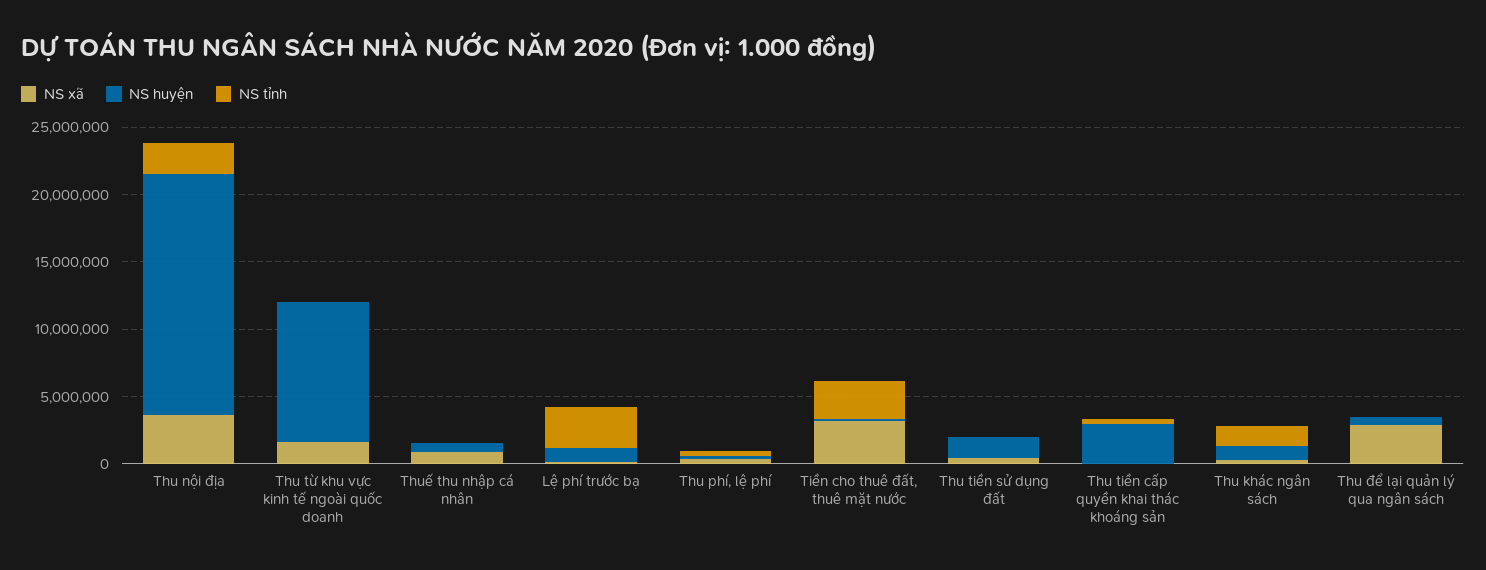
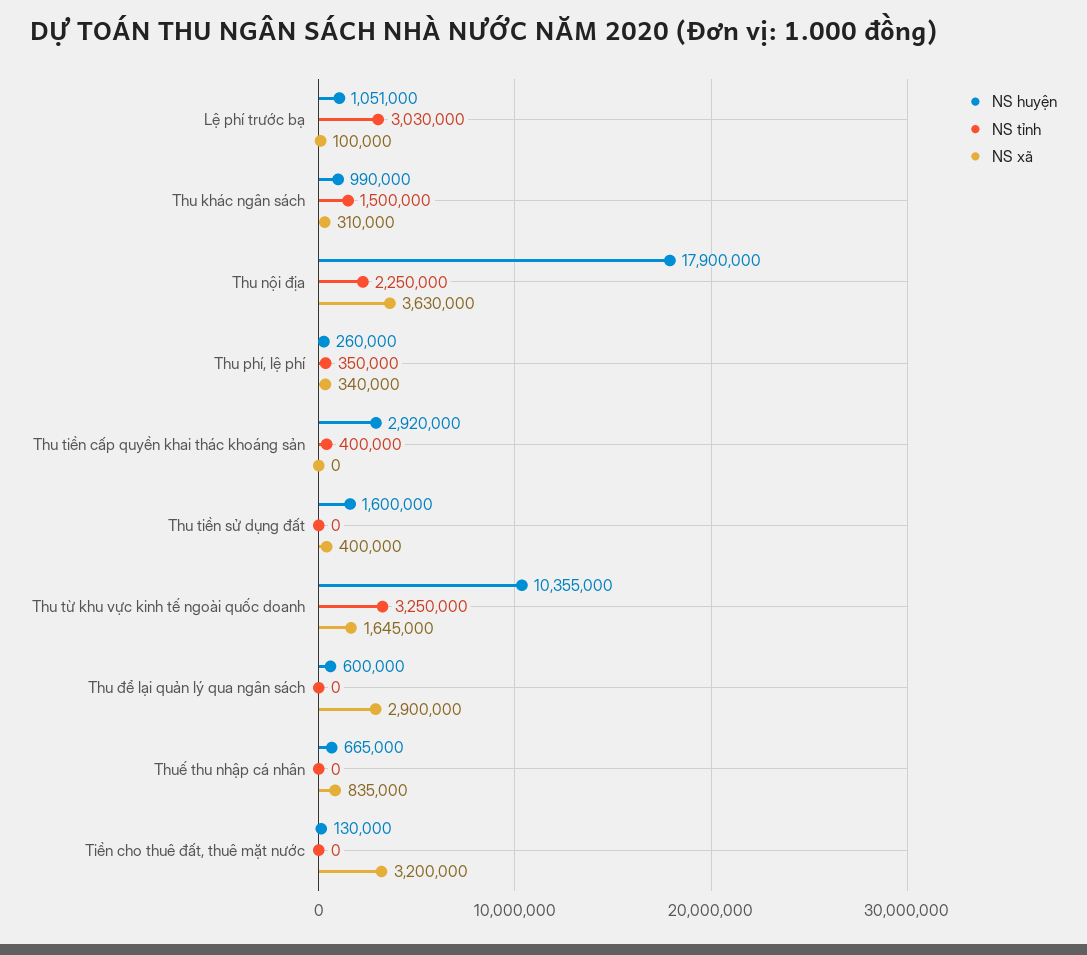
  {
    "NS xã": {
      "Thu nội địa": 3630000,
      "Thu từ khu vực kinh tế ngoài quốc doanh": 1645000,
      "Thuế thu nhập cá nhân": 835000,
      "Lệ phí trước bạ": 100000,
      "Thu phí, lệ phí": 340000,
      "Tiền cho thuê đất, thuê mặt nước": 3200000,
      "Thu tiền sử dụng đất": 400000,
      "Thu tiền cấp quyền khai thác khoáng sản": 0,
      "Thu khác ngân sách": 310000,
      "Thu để lại quản lý qua ngân sách": 2900000
    },
    "NS huyện": {
      "Thu nội địa": 17900000,
      "Thu từ khu vực kinh tế ngoài quốc doanh": 10355000,
      "Thuế thu nhập cá nhân": 665000,
      "Lệ phí trước bạ": 1051000,
      "Thu phí, lệ phí": 260000,
      "Tiền cho thuê đất, thuê mặt nước": 130000,
      "Thu tiền sử dụng đất": 1600000,
      "Thu tiền cấp quyền khai thác khoáng sản": 2920000,
      "Thu khác ngân sách": 990000,
      "Thu để lại quản lý qua ngân sách": 600000
    },
    "NS tỉnh": {
      "Thu nội địa": 2250000,
-     "Thu từ khu vực kinh tế ngoài quốc doanh": 0,
+     "Thu từ khu vực kinh tế ngoài quốc doanh": 3250000,
      "Thuế thu nhập cá nhân": 0,
      "Lệ phí trước bạ": 3030000,
      "Thu phí, lệ phí": 350000,
-     "Tiền cho thuê đất, thuê mặt nước": 3000000,
+     "Tiền cho thuê đất, thuê mặt nước": 0,
      "Thu tiền sử dụng đất": 0,
      "Thu tiền cấp quyền khai thác khoáng sản": 400000,
      "Thu khác ngân sách": 1500000,
      "Thu để lại quản lý qua ngân sách": 0
    }
  }

